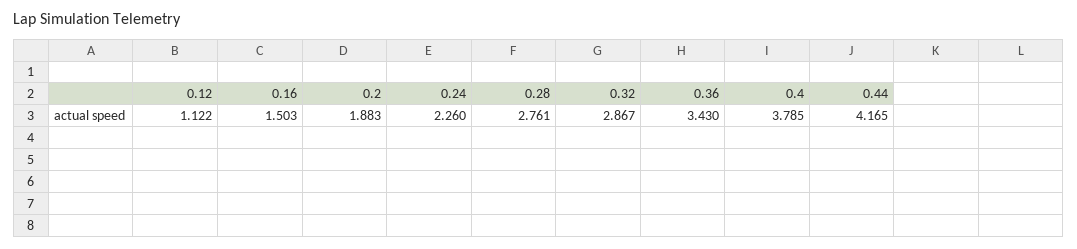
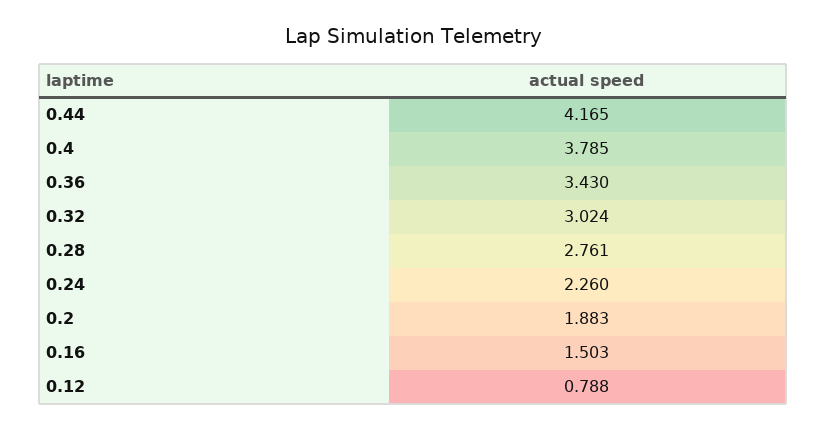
  {
-   "0.12": 1.122,
+   "0.12": 0.788,
    "0.16": 1.503,
    "0.2": 1.883,
    "0.24": 2.26,
    "0.28": 2.761,
-   "0.32": 2.867,
+   "0.32": 3.024,
    "0.36": 3.43,
    "0.4": 3.785,
    "0.44": 4.165
  }

